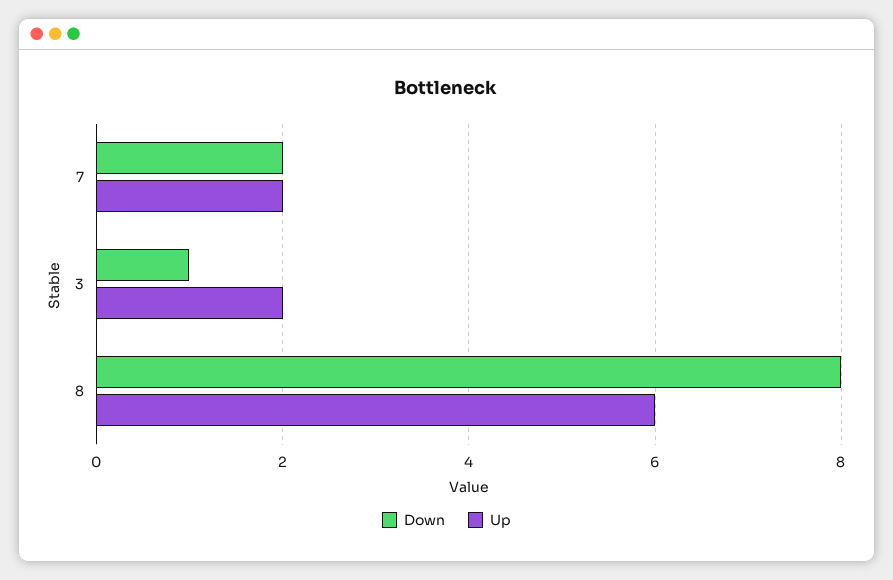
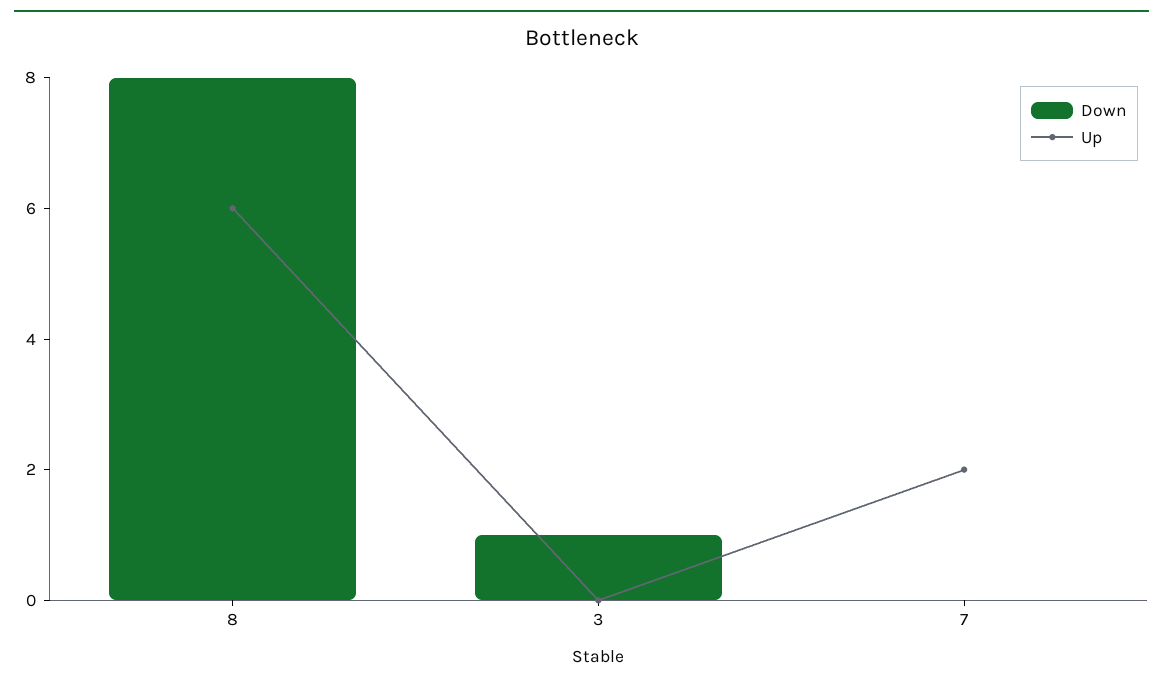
  {
    "Down": {
-     "7": 2,
+     "7": 0,
      "3": 1,
      "8": 8
    },
    "Up": {
      "7": 2,
-     "3": 2,
+     "3": 0,
      "8": 6
    }
  }

